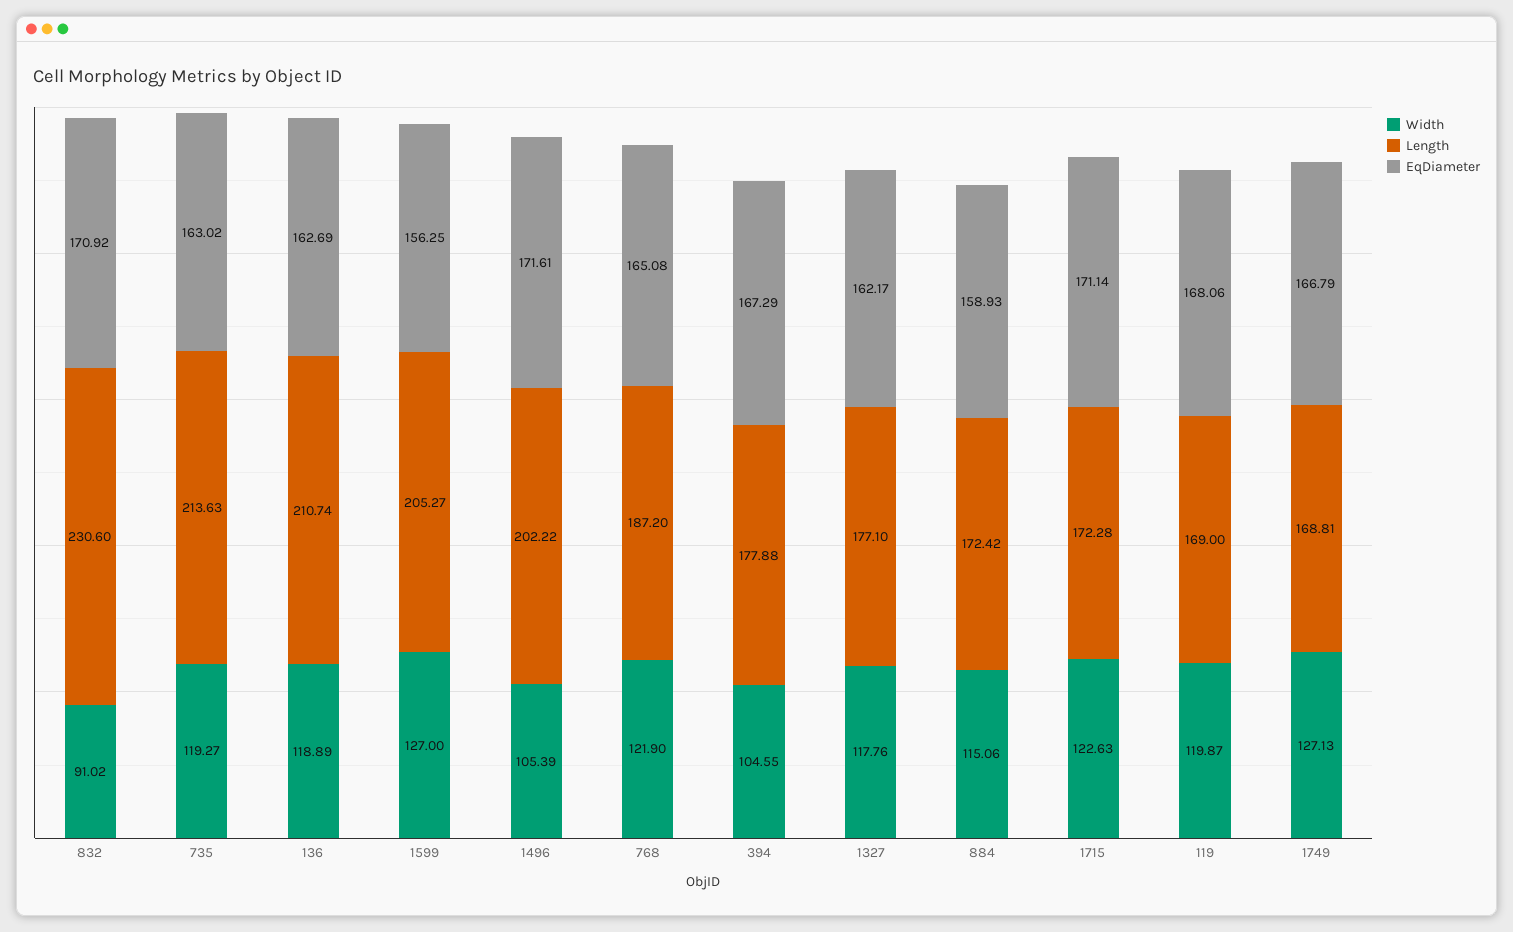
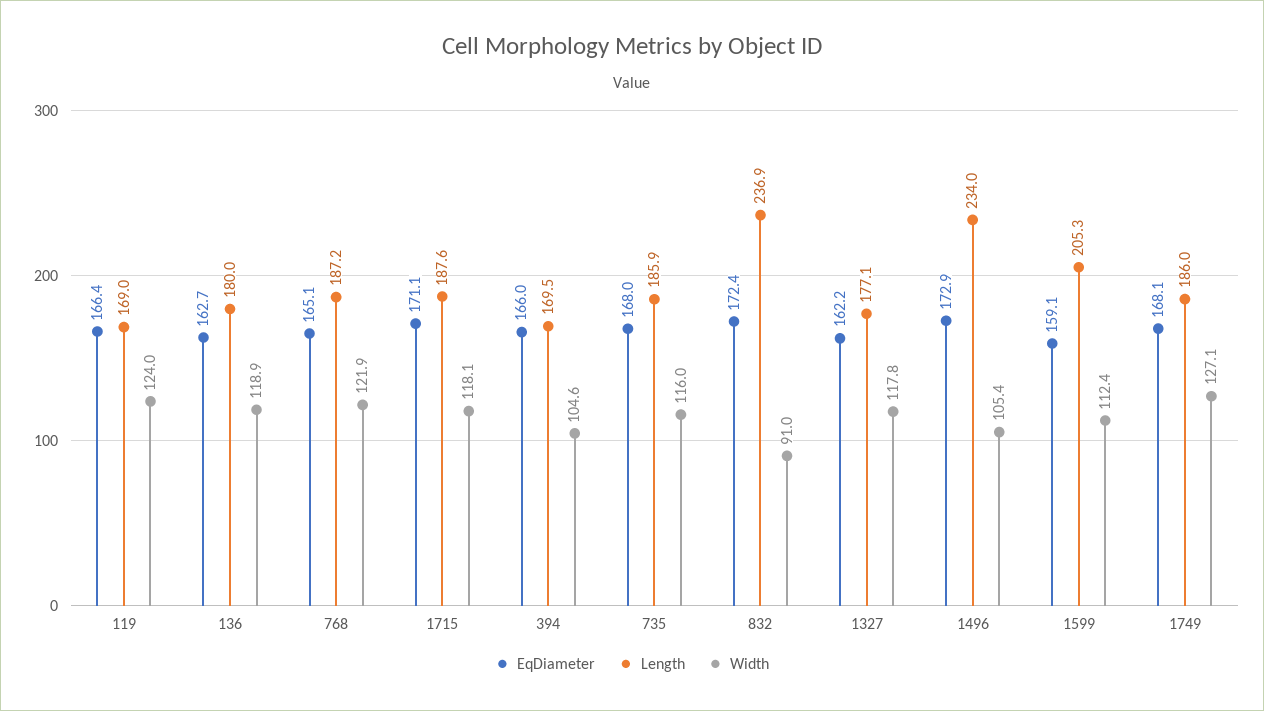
  {
    "Width": {
      "832": 91.02,
-     "735": 119.27,
+     "735": 116,
      "136": 118.89,
-     "1599": 127,
+     "1599": 112.4,
      "1496": 105.39,
      "768": 121.9,
      "394": 104.55,
      "1327": 117.76,
-     "884": 115.06,
-     "1715": 122.63,
+     "1715": 118.1,
-     "119": 119.87,
+     "119": 124,
      "1749": 127.13
    },
    "Length": {
-     "832": 230.6,
+     "832": 236.9,
-     "735": 213.63,
+     "735": 185.9,
-     "136": 210.74,
+     "136": 180,
      "1599": 205.27,
-     "1496": 202.22,
+     "1496": 234,
      "768": 187.2,
-     "394": 177.88,
+     "394": 169.5,
      "1327": 177.1,
-     "884": 172.42,
-     "1715": 172.28,
+     "1715": 187.6,
      "119": 169,
-     "1749": 168.81
+     "1749": 186
    },
    "EqDiameter": {
-     "832": 170.92,
+     "832": 172.4,
-     "735": 163.02,
+     "735": 168,
      "136": 162.69,
-     "1599": 156.25,
+     "1599": 159.1,
-     "1496": 171.61,
+     "1496": 172.9,
      "768": 165.08,
-     "394": 167.29,
+     "394": 166,
      "1327": 162.17,
-     "884": 158.93,
      "1715": 171.14,
-     "119": 168.06,
+     "119": 166.4,
-     "1749": 166.79
+     "1749": 168.1
    }
  }

